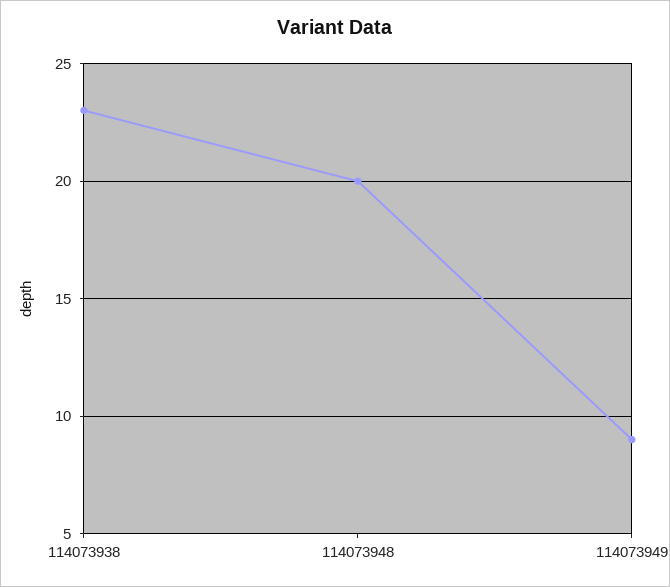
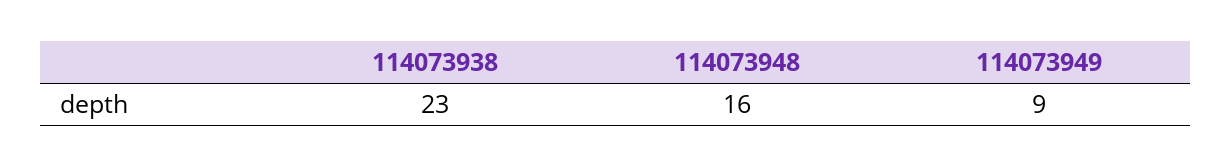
  {
    "114073938": 23,
-   "114073948": 20,
+   "114073948": 16,
    "114073949": 9
  }

